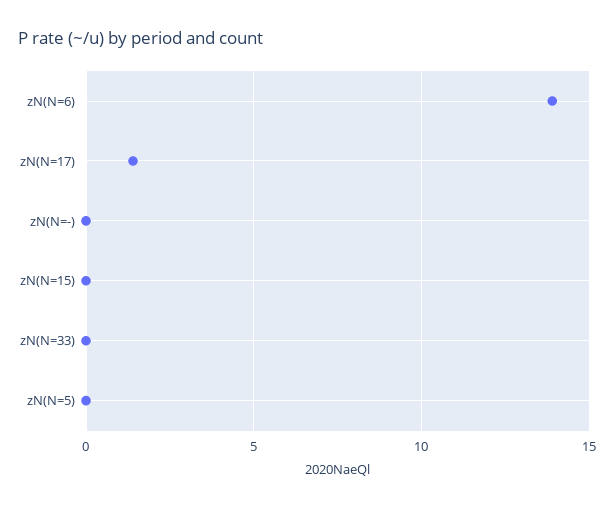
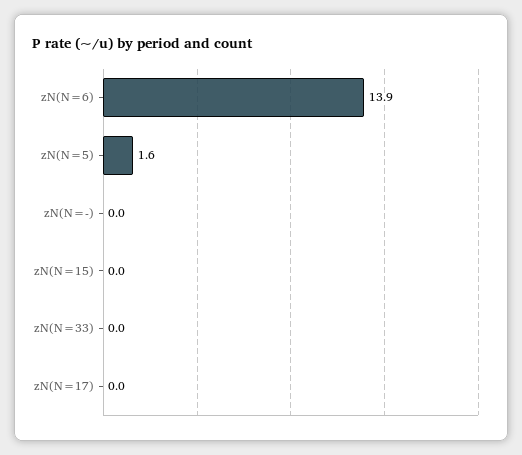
  {
    "zN(N=6)": 13.9,
-   "zN(N=17)": 1.5,
+   "zN(N=17)": 0,
    "zN(N=-)": 0,
    "zN(N=15)": 0,
    "zN(N=33)": 0,
-   "zN(N=5)": 0
+   "zN(N=5)": 1.6
  }

